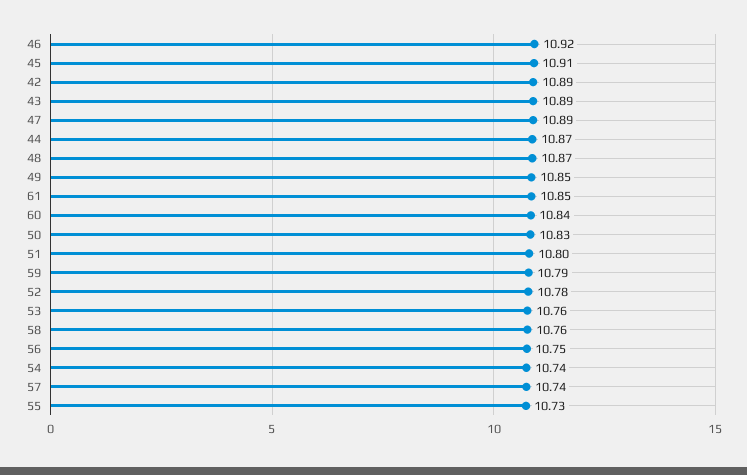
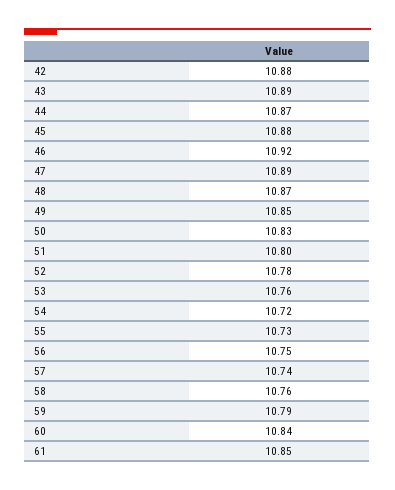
  {
    "46": 10.92,
-   "45": 10.91,
+   "45": 10.88,
-   "42": 10.89,
+   "42": 10.88,
    "43": 10.89,
    "47": 10.89,
    "44": 10.87,
    "48": 10.87,
    "49": 10.85,
    "61": 10.85,
    "60": 10.84,
    "50": 10.83,
    "51": 10.8,
    "59": 10.79,
    "52": 10.78,
    "53": 10.76,
    "58": 10.76,
    "56": 10.75,
-   "54": 10.74,
+   "54": 10.72,
    "57": 10.74,
    "55": 10.73
  }

